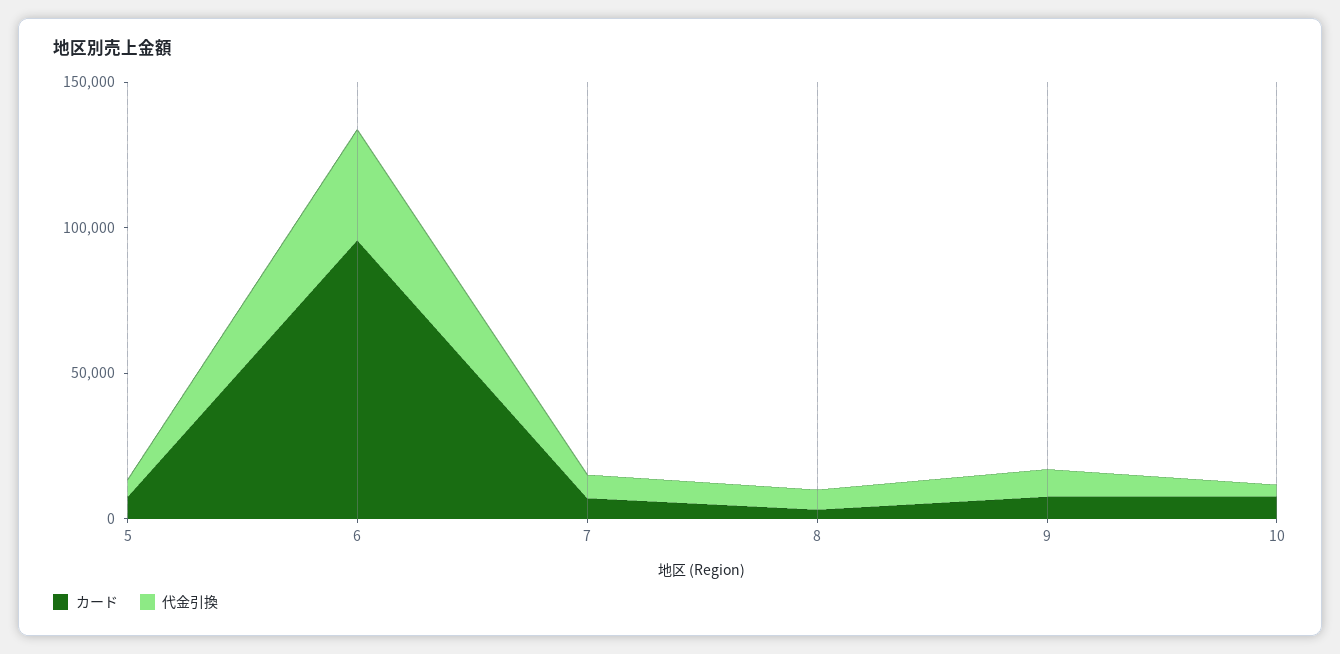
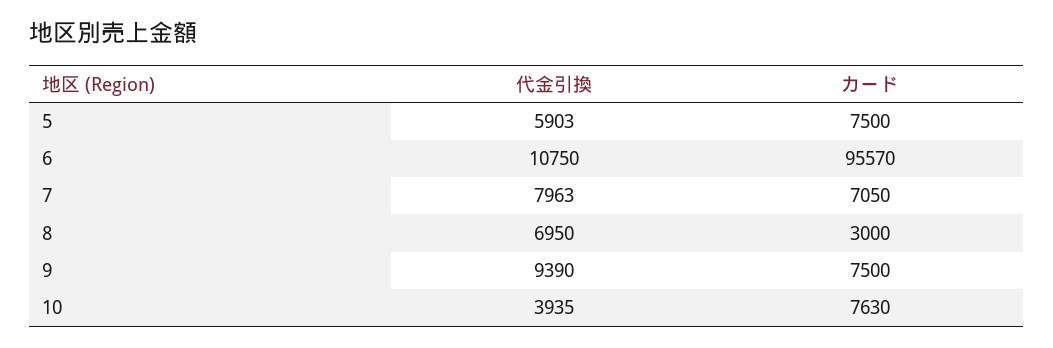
  {
    "カード": {
      "5": 7500,
      "6": 95570,
      "7": 7050,
      "8": 3000,
      "9": 7500,
      "10": 7630
    },
    "代金引換": {
      "5": 5903,
-     "6": 40000,
+     "6": 10750,
      "7": 7963,
      "8": 6950,
      "9": 9390,
      "10": 3935
    }
  }

